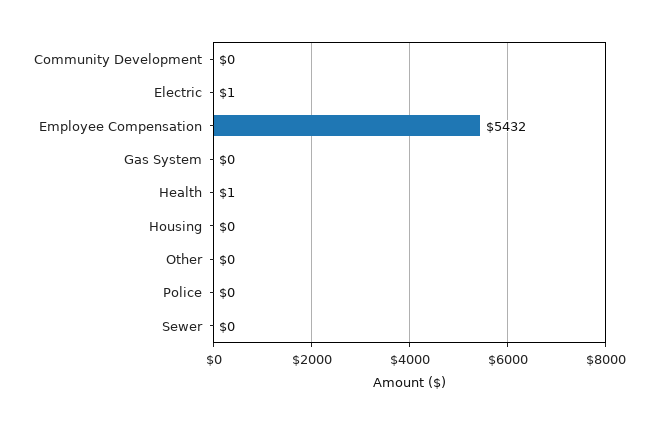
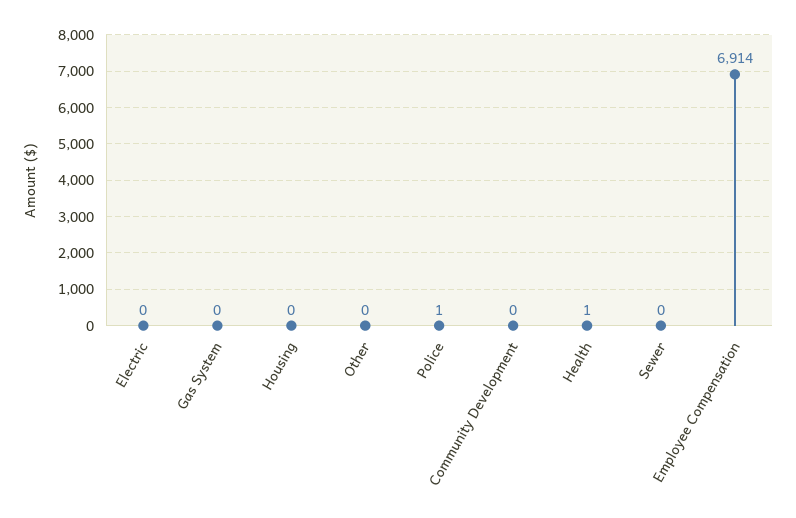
  {
    "Community Development": 0,
-   "Electric": 1,
+   "Electric": 0,
-   "Employee Compensation": 5432,
+   "Employee Compensation": 6914,
    "Gas System": 0,
    "Health": 1,
    "Housing": 0,
    "Other": 0,
-   "Police": 0,
+   "Police": 1,
    "Sewer": 0
  }

